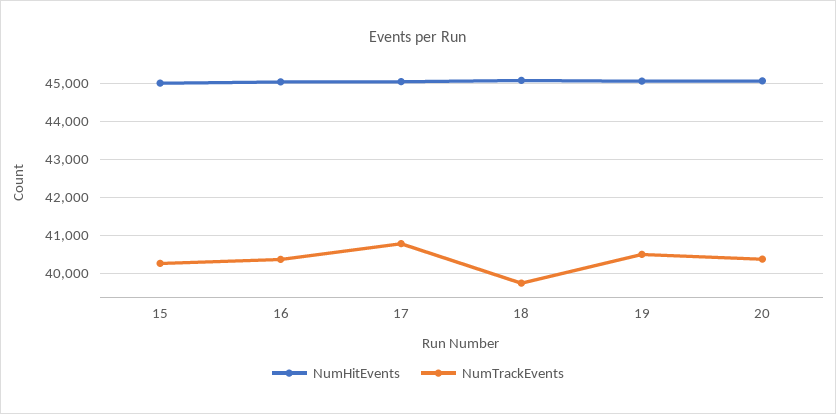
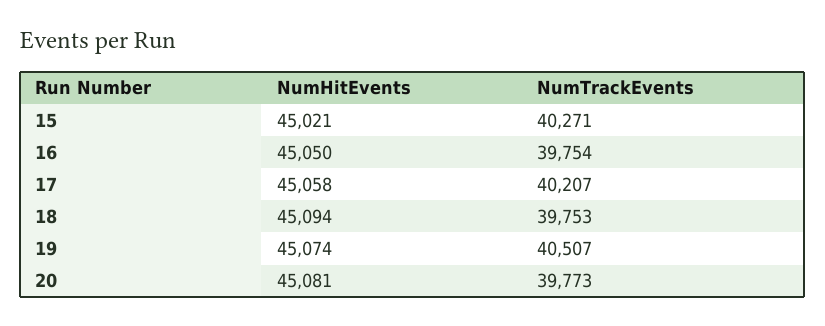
  {
    "NumHitEvents": {
      "15": 45021,
      "16": 45050,
      "17": 45058,
      "18": 45094,
      "19": 45074,
      "20": 45081
    },
    "NumTrackEvents": {
      "15": 40271,
-     "16": 40400,
+     "16": 39754,
-     "17": 40800,
+     "17": 40207,
      "18": 39753,
      "19": 40507,
-     "20": 40400
+     "20": 39773
    }
  }

